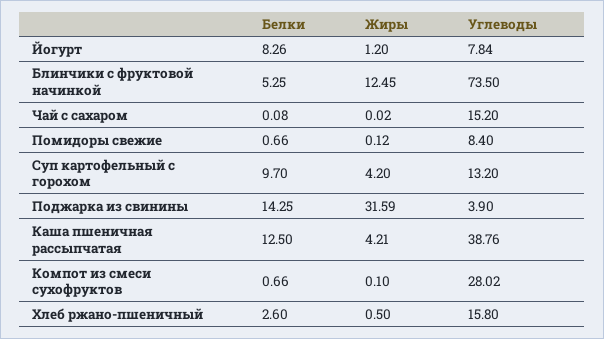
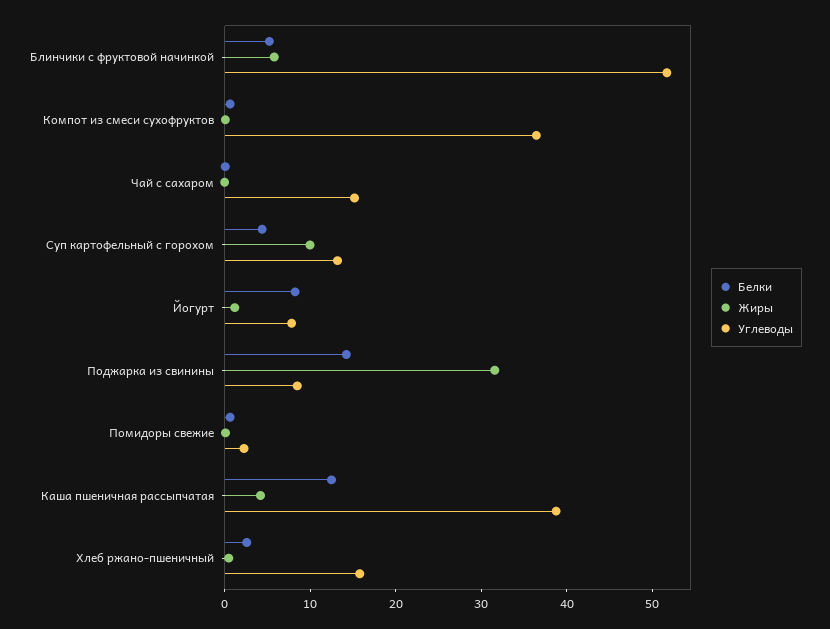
  {
    "Белки": {
      "Йогурт": 8.26,
      "Блинчики с фруктовой начинкой": 5.25,
      "Чай с сахаром": 0.08,
      "Помидоры свежие": 0.66,
-     "Суп картофельный с горохом": 9.7,
+     "Суп картофельный с горохом": 4,
      "Поджарка из свинины": 14.25,
      "Каша пшеничная рассыпчатая": 12.5,
      "Компот из смеси сухофруктов": 0.66,
      "Хлеб ржано-пшеничный": 2.6
    },
    "Жиры": {
      "Йогурт": 1.2,
-     "Блинчики с фруктовой начинкой": 12.45,
+     "Блинчики с фруктовой начинкой": 6,
      "Чай с сахаром": 0.02,
      "Помидоры свежие": 0.12,
-     "Суп картофельный с горохом": 4.2,
+     "Суп картофельный с горохом": 10,
      "Поджарка из свинины": 31.59,
      "Каша пшеничная рассыпчатая": 4.21,
      "Компот из смеси сухофруктов": 0.1,
      "Хлеб ржано-пшеничный": 0.5
    },
    "Углеводы": {
      "Йогурт": 7.84,
-     "Блинчики с фруктовой начинкой": 73.5,
+     "Блинчики с фруктовой начинкой": 52,
      "Чай с сахаром": 15.2,
-     "Помидоры свежие": 8.4,
+     "Помидоры свежие": 2,
      "Суп картофельный с горохом": 13.2,
-     "Поджарка из свинины": 3.9,
+     "Поджарка из свинины": 8,
      "Каша пшеничная рассыпчатая": 38.76,
-     "Компот из смеси сухофруктов": 28.02,
+     "Компот из смеси сухофруктов": 36,
      "Хлеб ржано-пшеничный": 15.8
    }
  }

